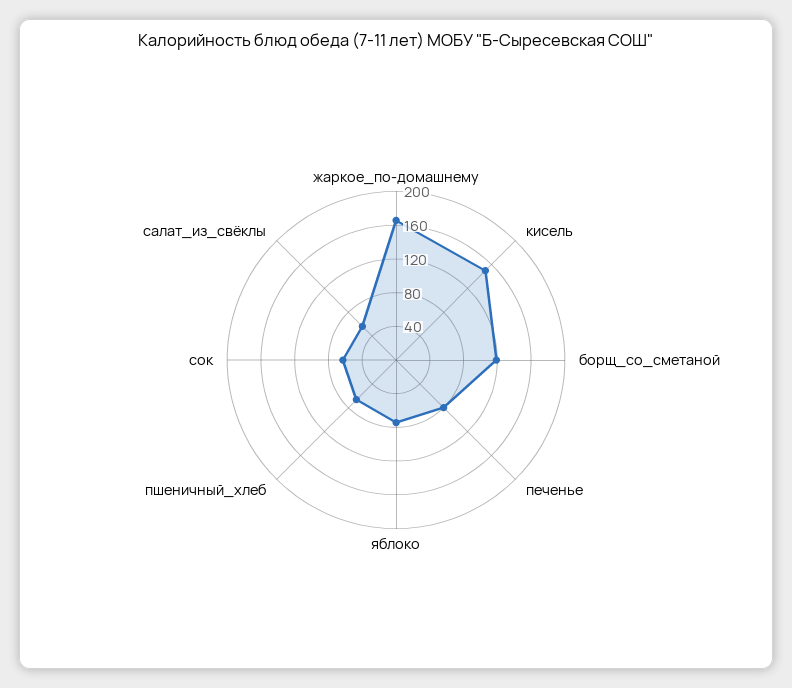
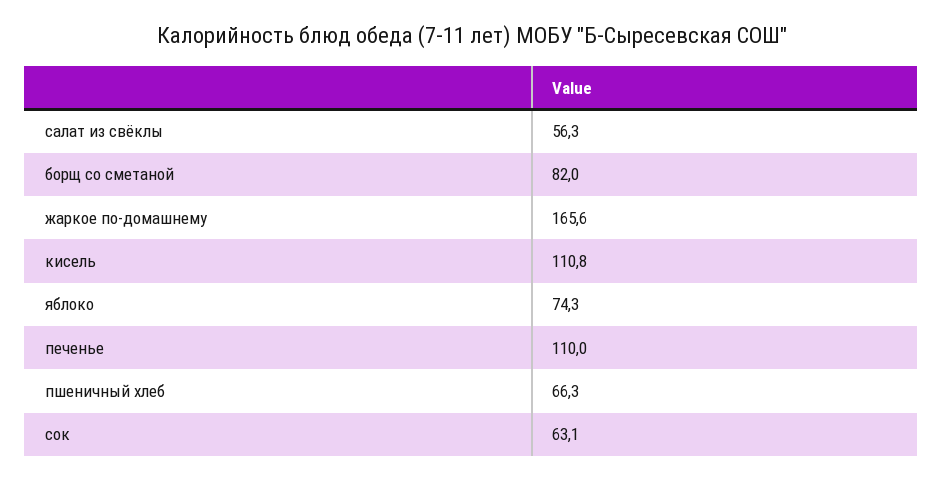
  {
    "жаркое_по-домашнему": 165.6,
-   "кисель": 150,
+   "кисель": 110.8,
-   "борщ_со_сметаной": 120,
+   "борщ_со_сметаной": 82,
-   "печенье": 80,
+   "печенье": 110,
    "яблоко": 74.3,
    "пшеничный_хлеб": 66.3,
    "сок": 63.1,
    "салат_из_свёклы": 56.3
  }

